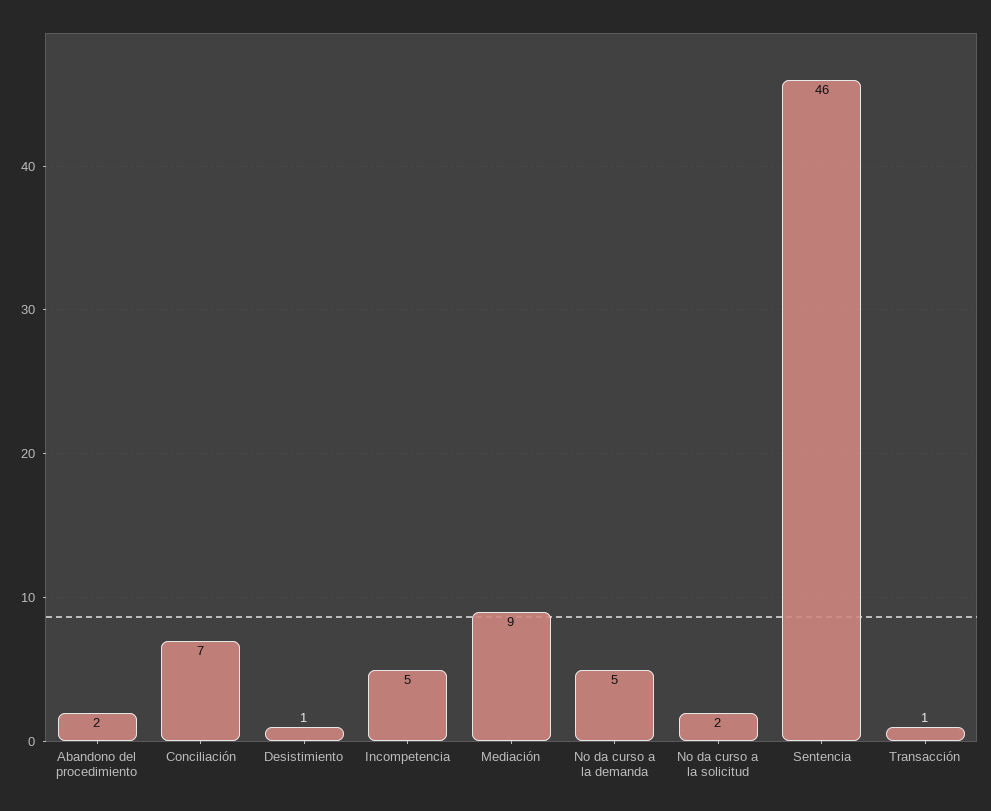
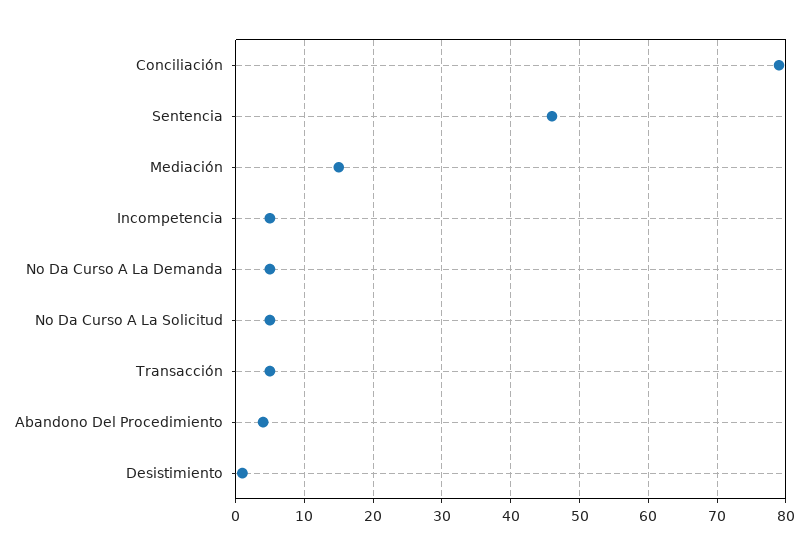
  {
-   "Abandono del procedimiento": 2,
+   "Abandono del procedimiento": 4,
-   "Conciliación": 7,
+   "Conciliación": 79,
    "Desistimiento": 1,
    "Incompetencia": 5,
-   "Mediación": 9,
+   "Mediación": 15,
    "No da curso a la demanda": 5,
-   "No da curso a la solicitud": 2,
+   "No da curso a la solicitud": 5,
    "Sentencia": 46,
-   "Transacción": 1
+   "Transacción": 5
  }

